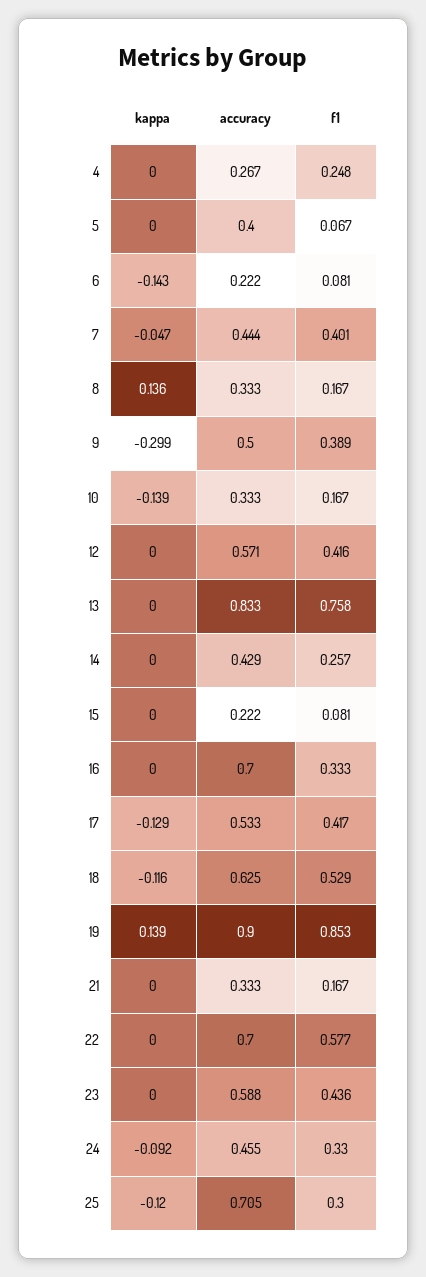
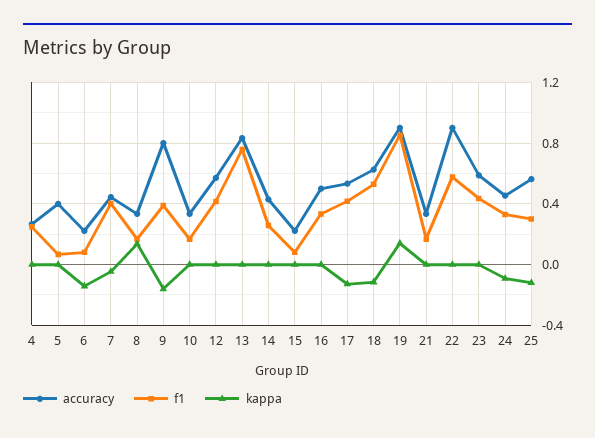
  {
    "kappa": {
      "4": 0,
      "5": 0,
      "6": -0.143,
      "7": -0.047,
      "8": 0.136,
-     "9": -0.299,
+     "9": -0.15,
-     "10": -0.139,
+     "10": 0,
      "12": 0,
      "13": 0,
      "14": 0,
      "15": 0,
      "16": 0,
      "17": -0.129,
      "18": -0.116,
      "19": 0.139,
      "21": 0,
      "22": 0,
      "23": 0,
      "24": -0.092,
      "25": -0.12
    },
    "accuracy": {
      "4": 0.267,
      "5": 0.4,
      "6": 0.222,
      "7": 0.444,
      "8": 0.333,
-     "9": 0.5,
+     "9": 0.8,
      "10": 0.333,
      "12": 0.571,
      "13": 0.833,
      "14": 0.429,
      "15": 0.222,
-     "16": 0.7,
+     "16": 0.5,
      "17": 0.533,
      "18": 0.625,
      "19": 0.9,
      "21": 0.333,
-     "22": 0.7,
+     "22": 0.9,
      "23": 0.588,
      "24": 0.455,
-     "25": 0.705
+     "25": 0.55
    },
    "f1": {
      "4": 0.248,
      "5": 0.067,
      "6": 0.081,
      "7": 0.401,
      "8": 0.167,
      "9": 0.389,
      "10": 0.167,
      "12": 0.416,
      "13": 0.758,
      "14": 0.257,
      "15": 0.081,
      "16": 0.333,
      "17": 0.417,
      "18": 0.529,
      "19": 0.853,
      "21": 0.167,
      "22": 0.577,
      "23": 0.436,
      "24": 0.33,
      "25": 0.3
    }
  }

